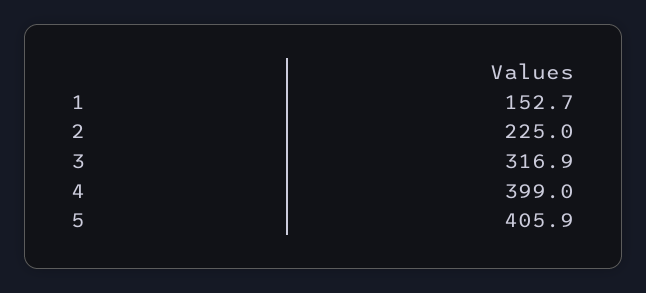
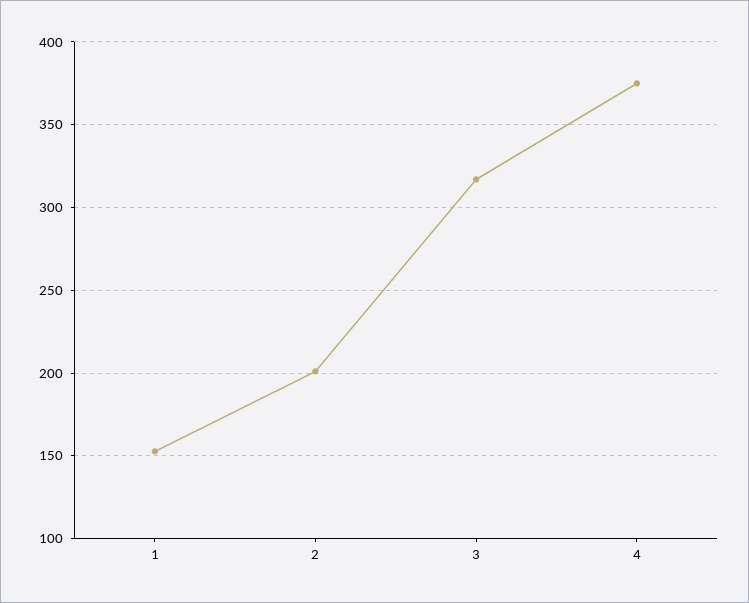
  {
    "1": 152.7,
-   "2": 225,
+   "2": 200,
    "3": 316.9,
-   "4": 399,
+   "4": 375
-   "5": 405.9
  }

